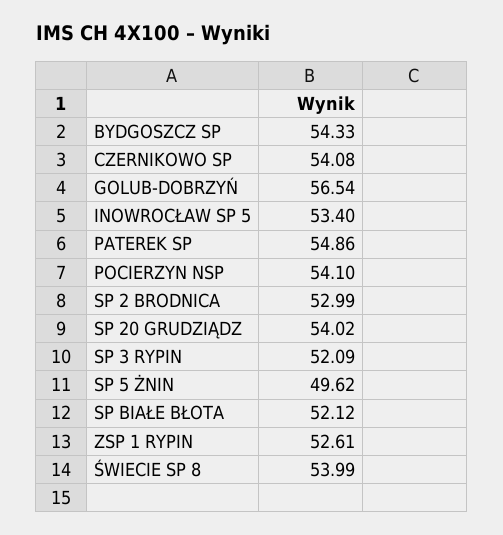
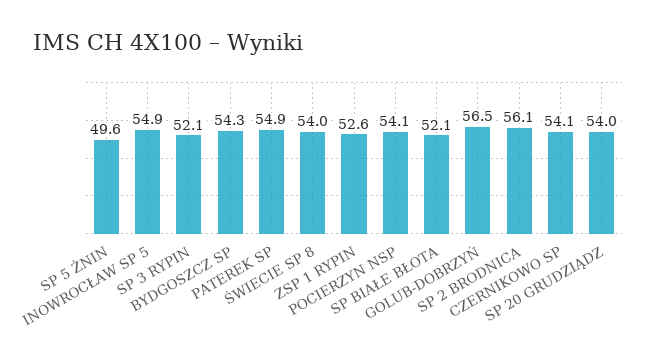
  {
    "BYDGOSZCZ SP": 54.33,
    "CZERNIKOWO SP": 54.08,
    "GOLUB-DOBRZYŃ": 56.54,
-   "INOWROCŁAW SP 5": 53.4,
+   "INOWROCŁAW SP 5": 54.9,
    "PATEREK SP": 54.86,
    "POCIERZYN NSP": 54.1,
-   "SP 2 BRODNICA": 52.99,
+   "SP 2 BRODNICA": 56.1,
    "SP 20 GRUDZIĄDZ": 54.02,
    "SP 3 RYPIN": 52.09,
    "SP 5 ŻNIN": 49.62,
    "SP BIAŁE BŁOTA": 52.12,
    "ZSP 1 RYPIN": 52.61,
    "ŚWIECIE SP 8": 53.99
  }

